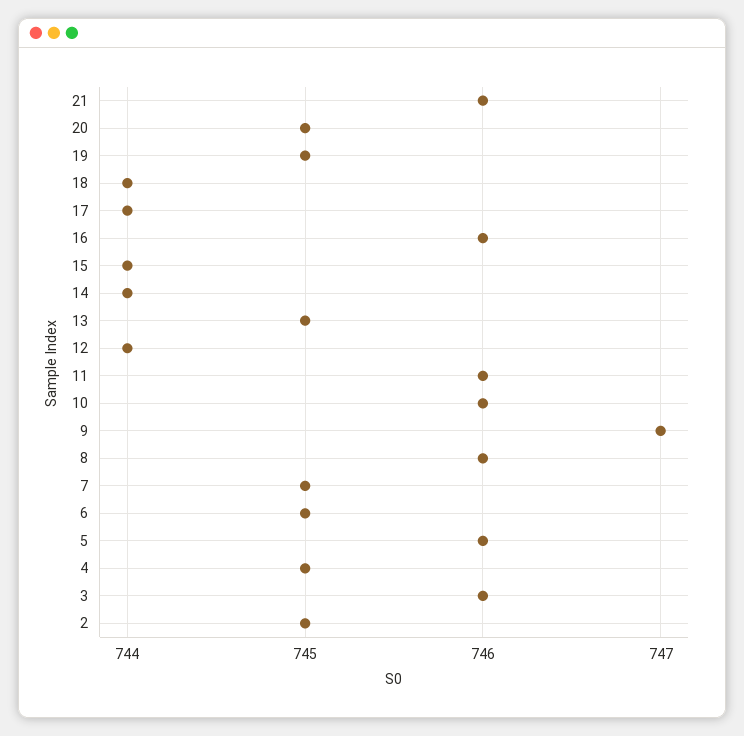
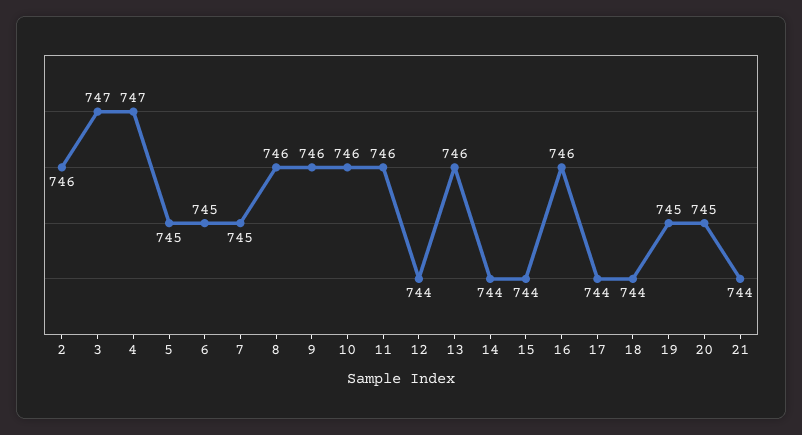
  {
-   "21": 746,
+   "21": 744,
    "20": 745,
    "19": 745,
    "18": 744,
    "17": 744,
    "16": 746,
    "15": 744,
    "14": 744,
-   "13": 745,
+   "13": 746,
    "12": 744,
    "11": 746,
    "10": 746,
-   "9": 747,
+   "9": 746,
    "8": 746,
    "7": 745,
    "6": 745,
-   "5": 746,
+   "5": 745,
-   "4": 745,
+   "4": 747,
-   "3": 746,
+   "3": 747,
-   "2": 745
+   "2": 746
  }

